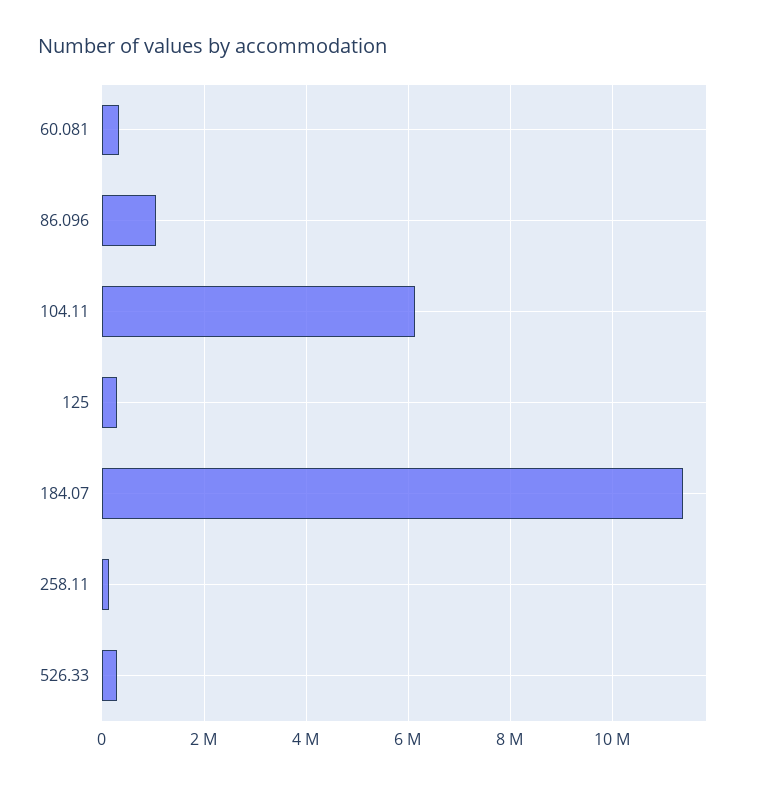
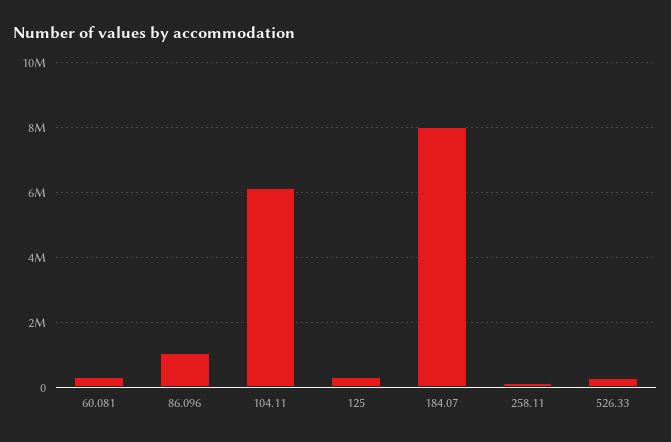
  {
    "60.081": 400000,
    "86.096": 1000000,
    "104.11": 6200000,
    "125": 400000,
-   "184.07": 11400000,
+   "184.07": 8000000,
    "258.11": 200000,
    "526.33": 200000
  }

